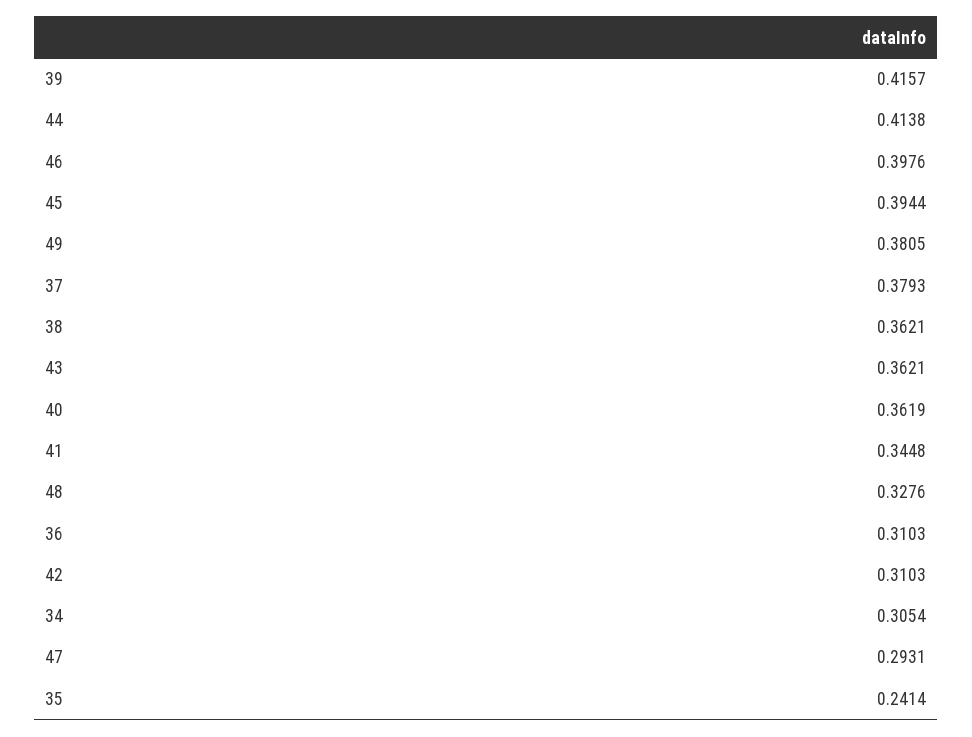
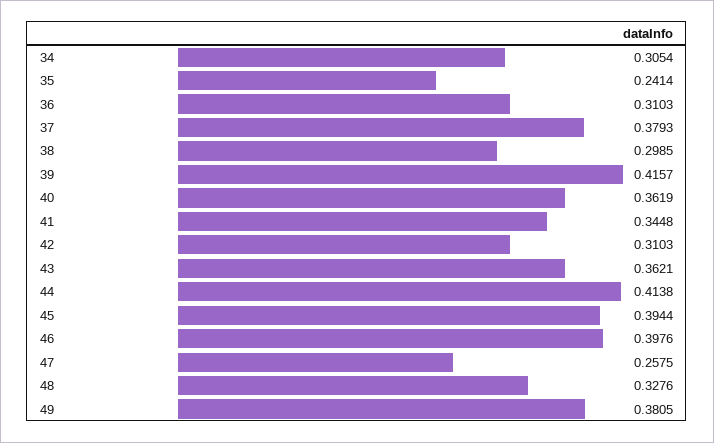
  {
    "39": 0.4157,
    "44": 0.4138,
    "46": 0.3976,
    "45": 0.3944,
    "49": 0.3805,
    "37": 0.3793,
-   "38": 0.3621,
+   "38": 0.2985,
    "43": 0.3621,
    "40": 0.3619,
    "41": 0.3448,
    "48": 0.3276,
    "36": 0.3103,
    "42": 0.3103,
    "34": 0.3054,
-   "47": 0.2931,
+   "47": 0.2575,
    "35": 0.2414
  }

